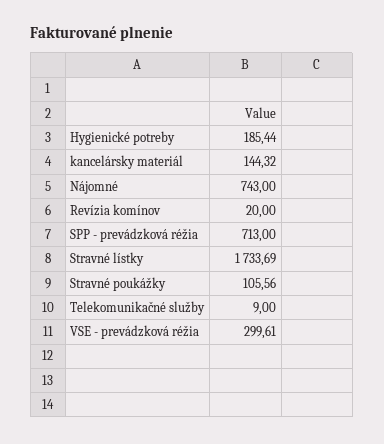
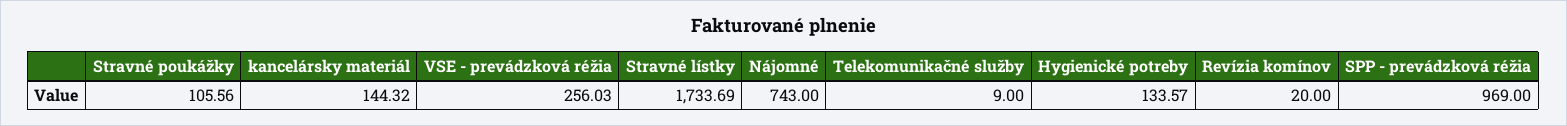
  {
-   "Hygienické potreby": 185.44,
+   "Hygienické potreby": 133.57,
    "kancelársky materiál": 144.32,
    "Nájomné": 743,
    "Revízia komínov": 20,
-   "SPP - prevádzková réžia": 713,
+   "SPP - prevádzková réžia": 969,
    "Stravné lístky": 1733.69,
    "Stravné poukážky": 105.56,
    "Telekomunikačné služby": 9,
-   "VSE - prevádzková réžia": 299.61
+   "VSE - prevádzková réžia": 256.03
  }

